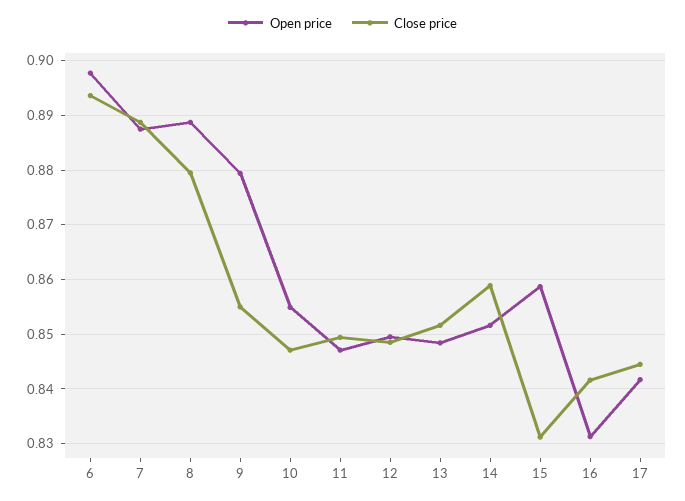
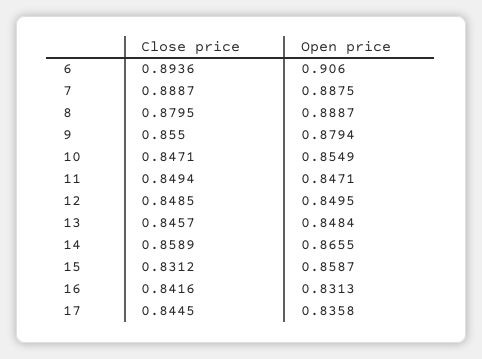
  {
    "Open price": {
-     "6": 0.898,
+     "6": 0.906,
      "7": 0.8875,
      "8": 0.8887,
      "9": 0.8794,
      "10": 0.8549,
      "11": 0.8471,
      "12": 0.8495,
      "13": 0.8484,
-     "14": 0.852,
+     "14": 0.8655,
      "15": 0.8587,
      "16": 0.8313,
-     "17": 0.842
+     "17": 0.8358
    },
    "Close price": {
      "6": 0.8936,
      "7": 0.8887,
      "8": 0.8795,
      "9": 0.855,
      "10": 0.8471,
      "11": 0.8494,
      "12": 0.8485,
-     "13": 0.852,
+     "13": 0.8457,
      "14": 0.8589,
      "15": 0.8312,
      "16": 0.8416,
      "17": 0.8445
    }
  }

